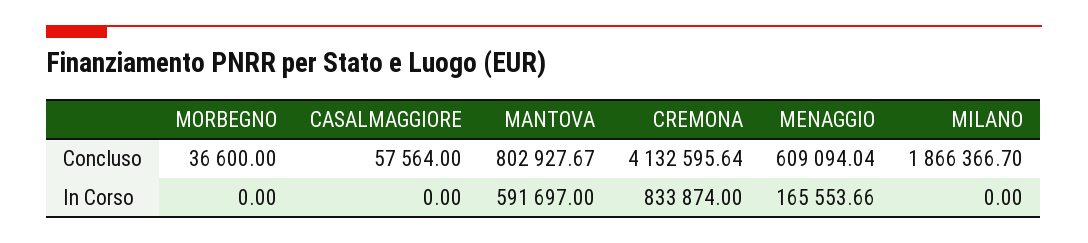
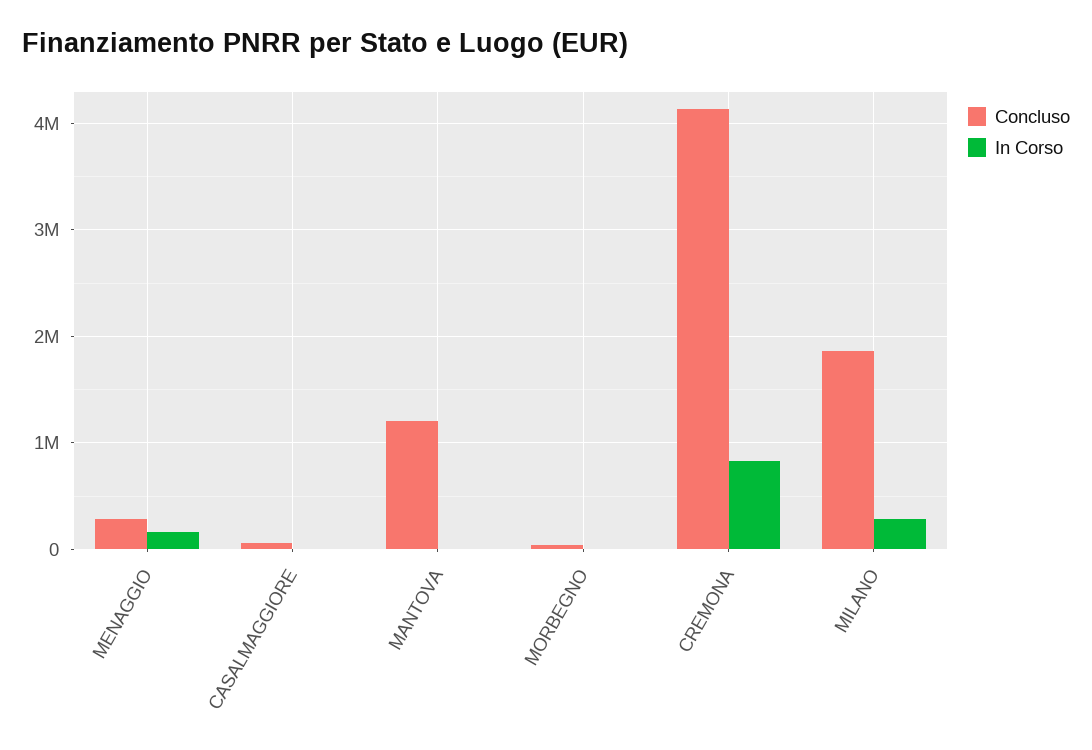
  {
    "Concluso": {
      "MORBEGNO": 36600,
      "CASALMAGGIORE": 57564,
-     "MANTOVA": 802927.67,
+     "MANTOVA": 1200000,
      "CREMONA": 4132595.64,
-     "MENAGGIO": 609094.04,
+     "MENAGGIO": 300000,
      "MILANO": 1866366.7
    },
    "In Corso": {
      "MORBEGNO": 0,
      "CASALMAGGIORE": 0,
-     "MANTOVA": 591697,
+     "MANTOVA": 0,
      "CREMONA": 833874,
      "MENAGGIO": 165553.66,
-     "MILANO": 0
+     "MILANO": 300000
    }
  }

